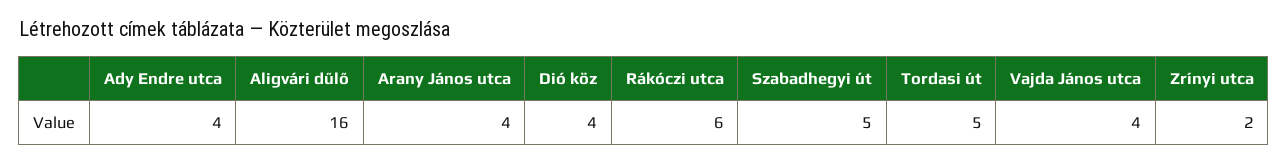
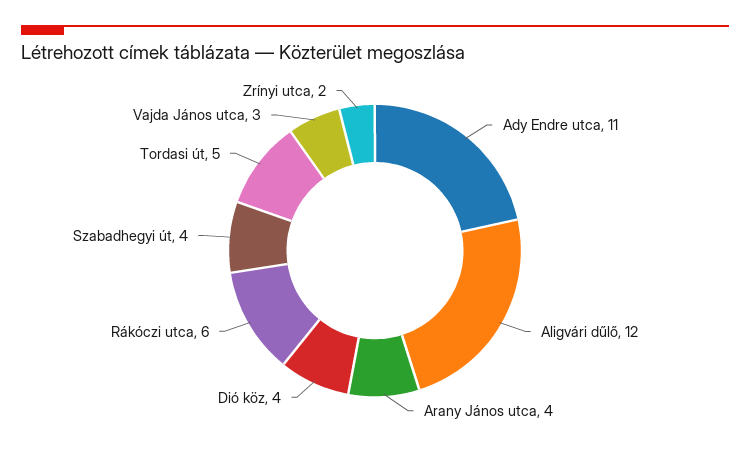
  {
-   "Ady Endre utca": 4,
+   "Ady Endre utca": 11,
-   "Aligvári dűlő": 16,
+   "Aligvári dűlő": 12,
    "Arany János utca": 4,
    "Dió köz": 4,
    "Rákóczi utca": 6,
-   "Szabadhegyi út": 5,
+   "Szabadhegyi út": 4,
    "Tordasi út": 5,
-   "Vajda János utca": 4,
+   "Vajda János utca": 3,
    "Zrínyi utca": 2
  }

